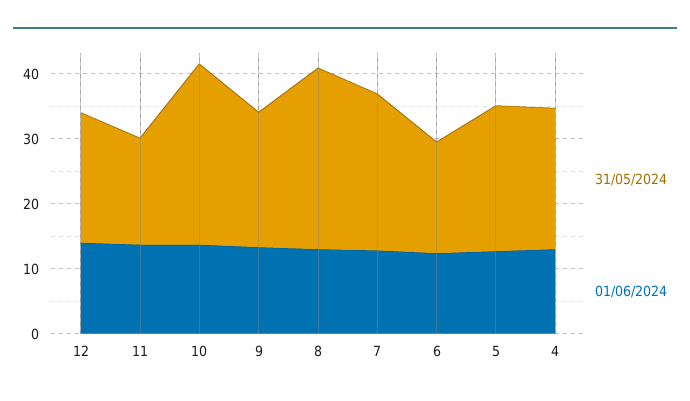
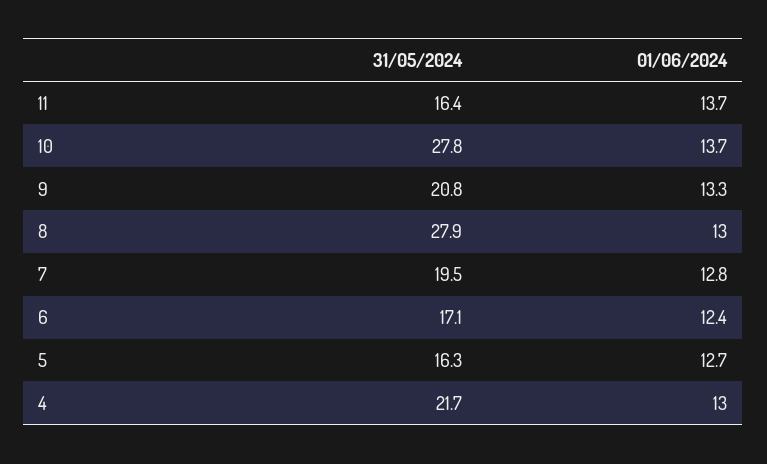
  {
    "31/05/2024": {
-     "12": 20,
      "11": 16.4,
      "10": 27.8,
      "9": 20.8,
      "8": 27.9,
-     "7": 24,
+     "7": 19.5,
      "6": 17.1,
-     "5": 22,
+     "5": 16.3,
      "4": 21.7
    },
    "01/06/2024": {
-     "12": 14,
      "11": 13.7,
      "10": 13.7,
      "9": 13.3,
      "8": 13,
      "7": 12.8,
      "6": 12.4,
      "5": 12.7,
      "4": 13
    }
  }

